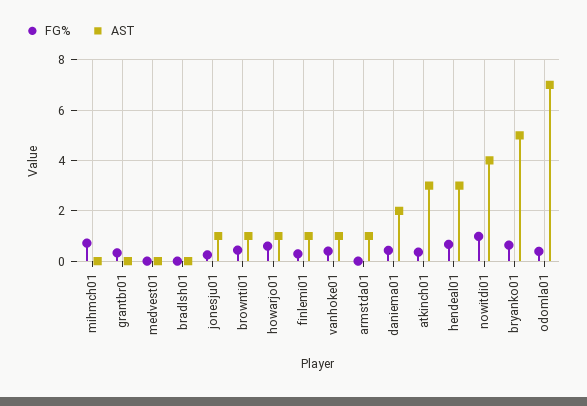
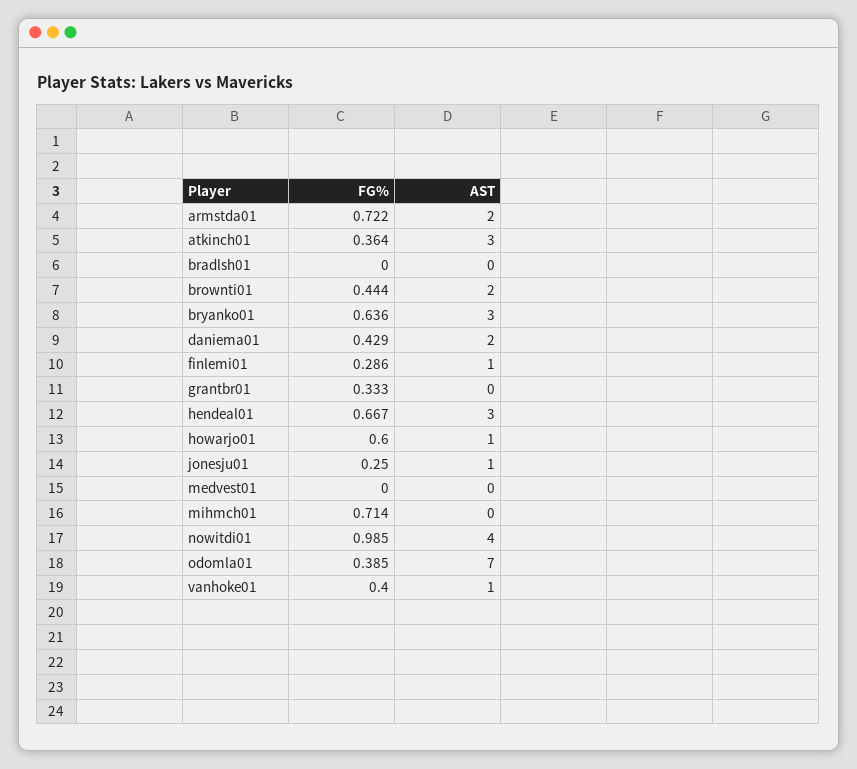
  {
    "FG%": {
      "mihmch01": 0.714,
      "grantbr01": 0.333,
      "medvest01": 0,
      "bradlsh01": 0,
      "jonesju01": 0.25,
      "brownti01": 0.444,
      "howarjo01": 0.6,
      "finlemi01": 0.286,
      "vanhoke01": 0.4,
-     "armstda01": 0,
+     "armstda01": 0.722,
      "daniema01": 0.429,
      "atkinch01": 0.364,
      "hendeal01": 0.667,
      "nowitdi01": 0.985,
      "bryanko01": 0.636,
      "odomla01": 0.385
    },
    "AST": {
      "mihmch01": 0,
      "grantbr01": 0,
      "medvest01": 0,
      "bradlsh01": 0,
      "jonesju01": 1,
-     "brownti01": 1,
+     "brownti01": 2,
      "howarjo01": 1,
      "finlemi01": 1,
      "vanhoke01": 1,
-     "armstda01": 1,
+     "armstda01": 2,
      "daniema01": 2,
      "atkinch01": 3,
      "hendeal01": 3,
      "nowitdi01": 4,
-     "bryanko01": 5,
+     "bryanko01": 3,
      "odomla01": 7
    }
  }

